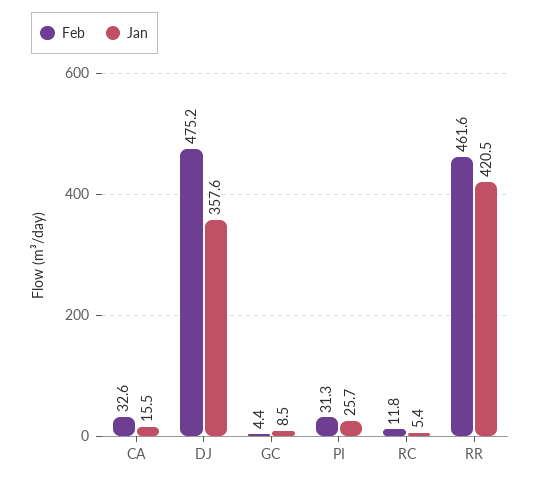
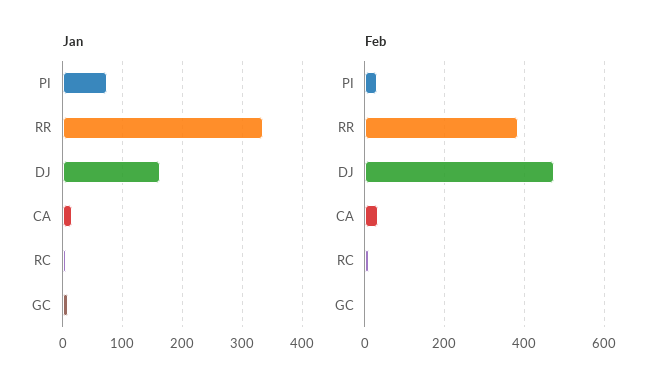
  {
    "Feb": {
      "CA": 32.6,
      "DJ": 475.2,
      "GC": 4.4,
      "PI": 31.3,
      "RC": 11.8,
-     "RR": 461.6
+     "RR": 380
    },
    "Jan": {
      "CA": 15.5,
-     "DJ": 357.6,
+     "DJ": 160,
      "GC": 8.5,
-     "PI": 25.7,
+     "PI": 80,
      "RC": 5.4,
-     "RR": 420.5
+     "RR": 340
    }
  }

